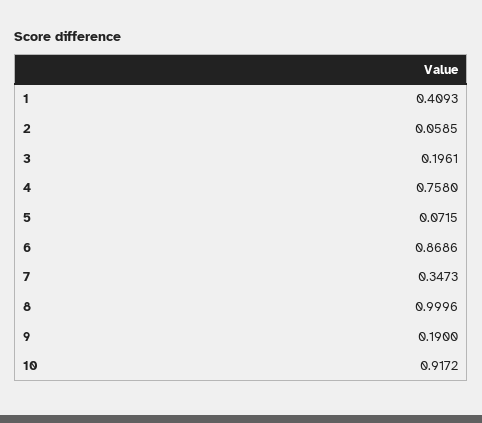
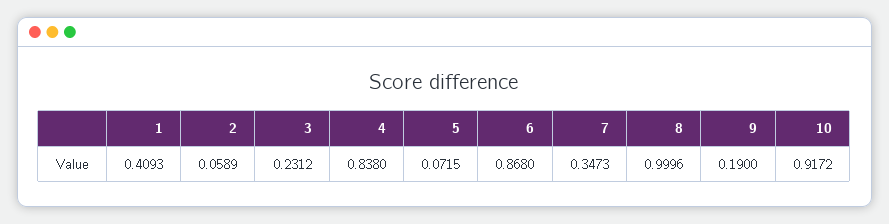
  {
    "1": 0.4093,
-   "2": 0.0585,
+   "2": 0.0589,
-   "3": 0.1961,
+   "3": 0.2312,
-   "4": 0.758,
+   "4": 0.838,
    "5": 0.0715,
-   "6": 0.8686,
+   "6": 0.868,
    "7": 0.3473,
    "8": 0.9996,
    "9": 0.19,
    "10": 0.9172
  }

